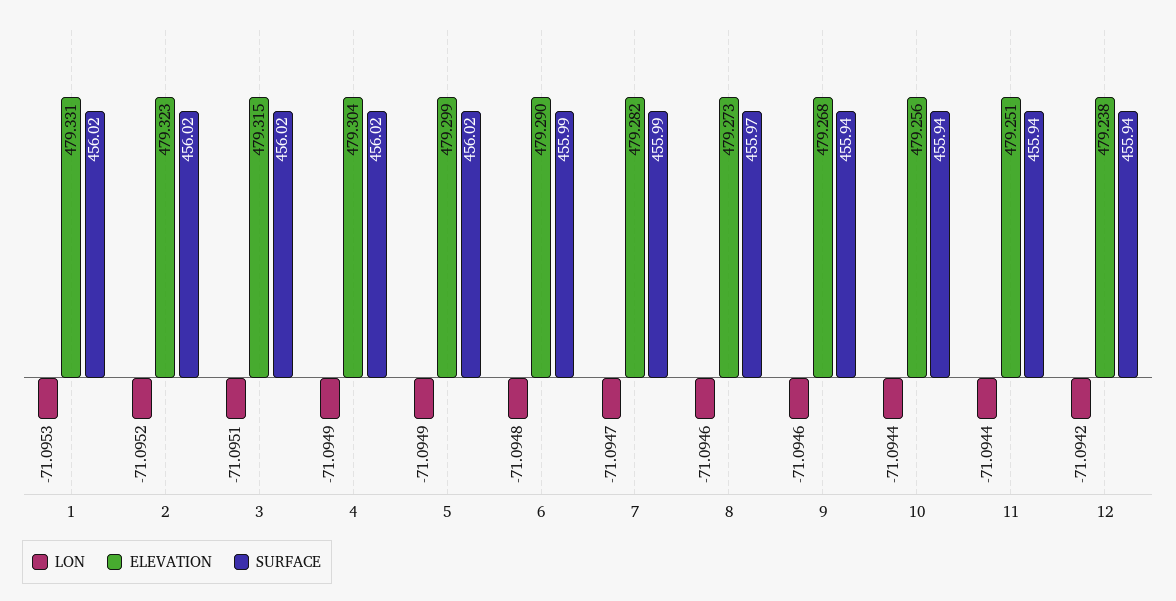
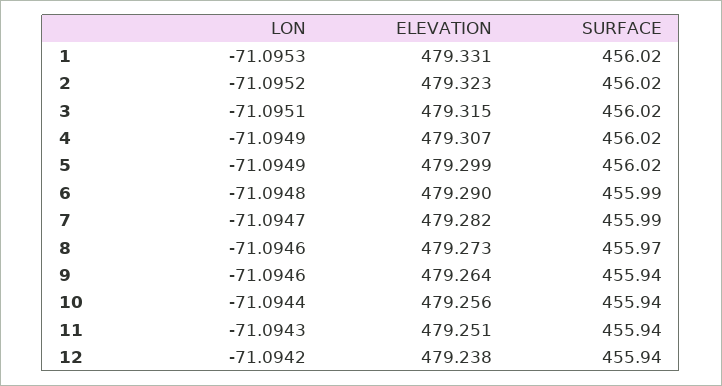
  {
    "LON": {
      "1": -71.0953,
      "2": -71.0952,
      "3": -71.0951,
      "4": -71.0949,
      "5": -71.0949,
      "6": -71.0948,
      "7": -71.0947,
      "8": -71.0946,
      "9": -71.0946,
      "10": -71.0944,
-     "11": -71.0944,
+     "11": -71.0943,
      "12": -71.0942
    },
    "ELEVATION": {
      "1": 479.331,
      "2": 479.323,
      "3": 479.315,
-     "4": 479.304,
+     "4": 479.307,
      "5": 479.299,
      "6": 479.29,
      "7": 479.282,
      "8": 479.273,
-     "9": 479.268,
+     "9": 479.264,
      "10": 479.256,
      "11": 479.251,
      "12": 479.238
    },
    "SURFACE": {
      "1": 456.02,
      "2": 456.02,
      "3": 456.02,
      "4": 456.02,
      "5": 456.02,
      "6": 455.99,
      "7": 455.99,
      "8": 455.97,
      "9": 455.94,
      "10": 455.94,
      "11": 455.94,
      "12": 455.94
    }
  }

